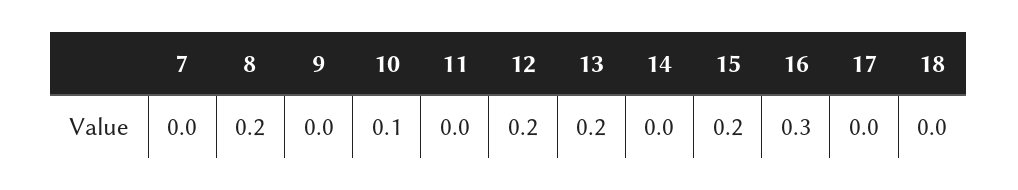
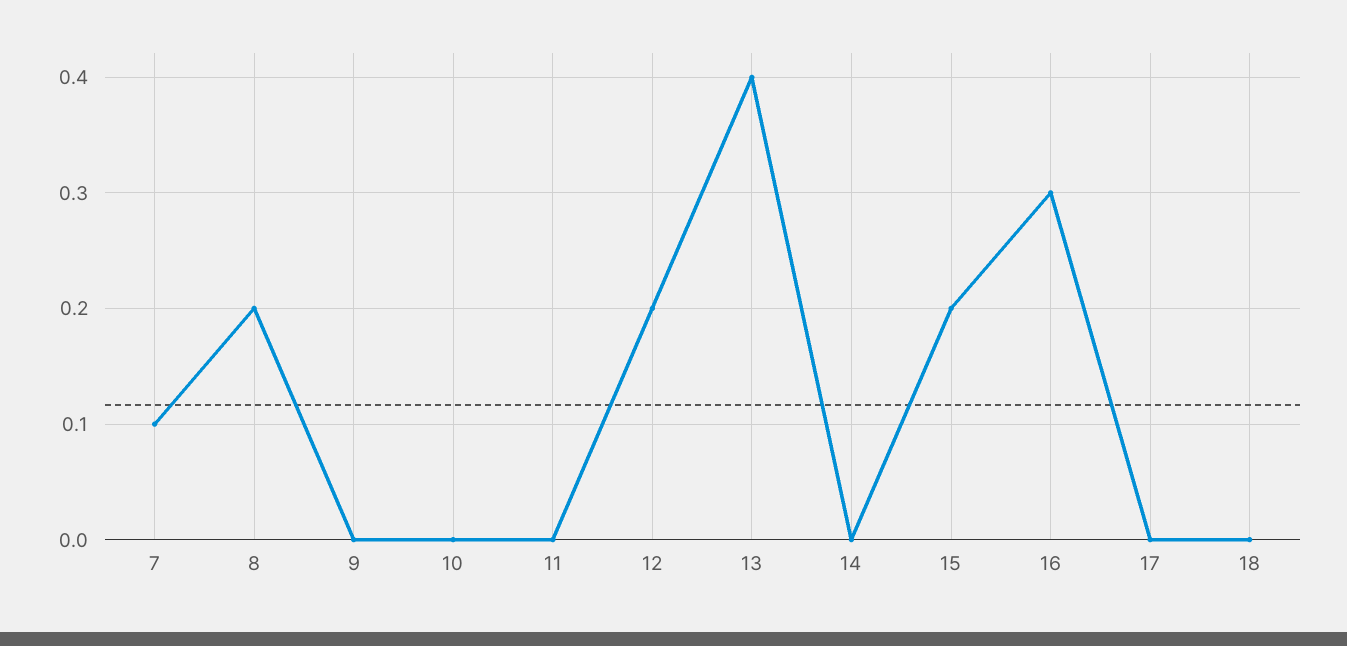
  {
-   "7": 0,
+   "7": 0.1,
    "8": 0.2,
    "9": 0,
-   "10": 0.1,
+   "10": 0,
    "11": 0,
    "12": 0.2,
-   "13": 0.2,
+   "13": 0.4,
    "14": 0,
    "15": 0.2,
    "16": 0.3,
    "17": 0,
    "18": 0
  }

